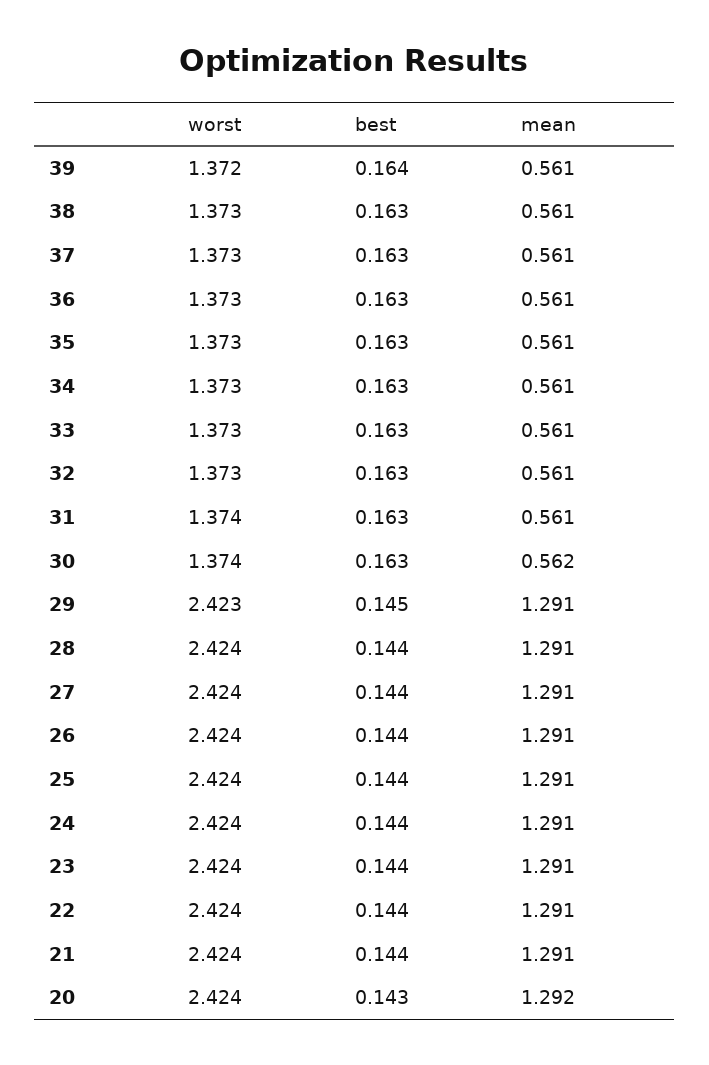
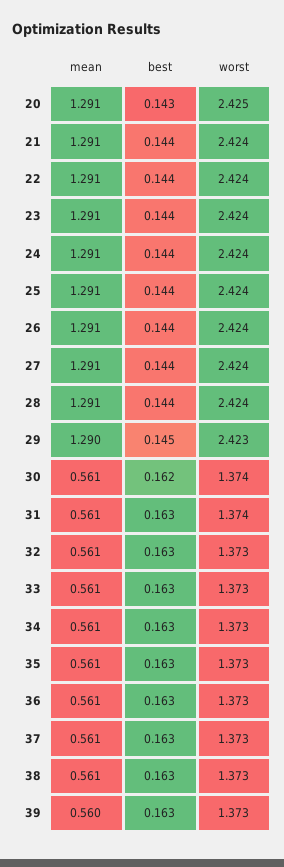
  {
    "worst": {
-     "39": 1.372,
+     "39": 1.373,
      "38": 1.373,
      "37": 1.373,
      "36": 1.373,
      "35": 1.373,
      "34": 1.373,
      "33": 1.373,
      "32": 1.373,
      "31": 1.374,
      "30": 1.374,
      "29": 2.423,
      "28": 2.424,
      "27": 2.424,
      "26": 2.424,
      "25": 2.424,
      "24": 2.424,
      "23": 2.424,
      "22": 2.424,
      "21": 2.424,
-     "20": 2.424
+     "20": 2.425
    },
    "best": {
-     "39": 0.164,
+     "39": 0.163,
      "38": 0.163,
      "37": 0.163,
      "36": 0.163,
      "35": 0.163,
      "34": 0.163,
      "33": 0.163,
      "32": 0.163,
      "31": 0.163,
-     "30": 0.163,
+     "30": 0.162,
      "29": 0.145,
      "28": 0.144,
      "27": 0.144,
      "26": 0.144,
      "25": 0.144,
      "24": 0.144,
      "23": 0.144,
      "22": 0.144,
      "21": 0.144,
      "20": 0.143
    },
    "mean": {
-     "39": 0.561,
+     "39": 0.56,
      "38": 0.561,
      "37": 0.561,
      "36": 0.561,
      "35": 0.561,
      "34": 0.561,
      "33": 0.561,
      "32": 0.561,
      "31": 0.561,
-     "30": 0.562,
+     "30": 0.561,
-     "29": 1.291,
+     "29": 1.29,
      "28": 1.291,
      "27": 1.291,
      "26": 1.291,
      "25": 1.291,
      "24": 1.291,
      "23": 1.291,
      "22": 1.291,
      "21": 1.291,
-     "20": 1.292
+     "20": 1.291
    }
  }

